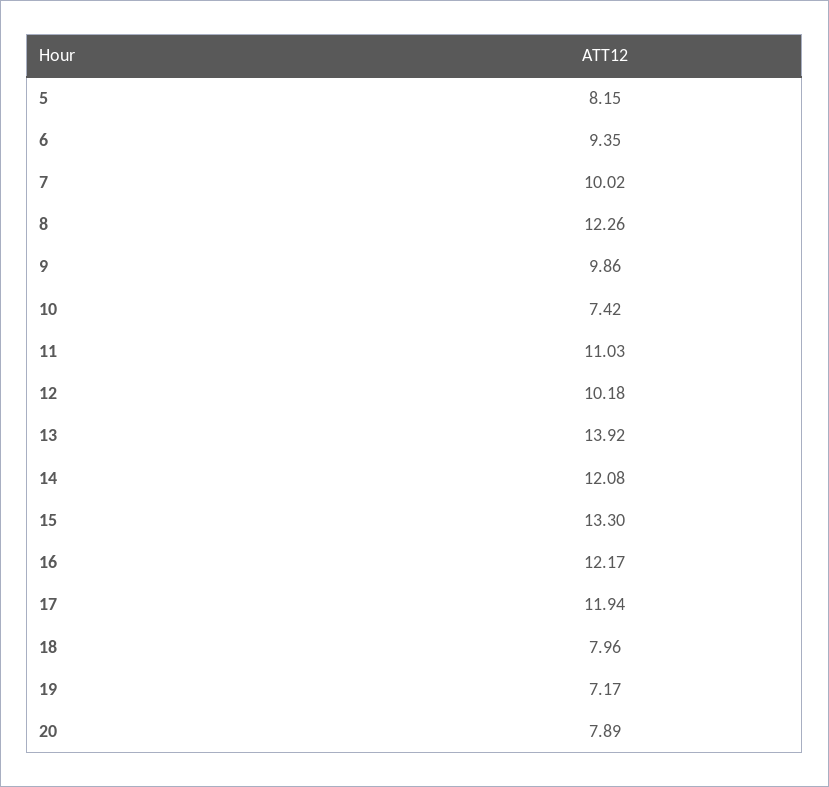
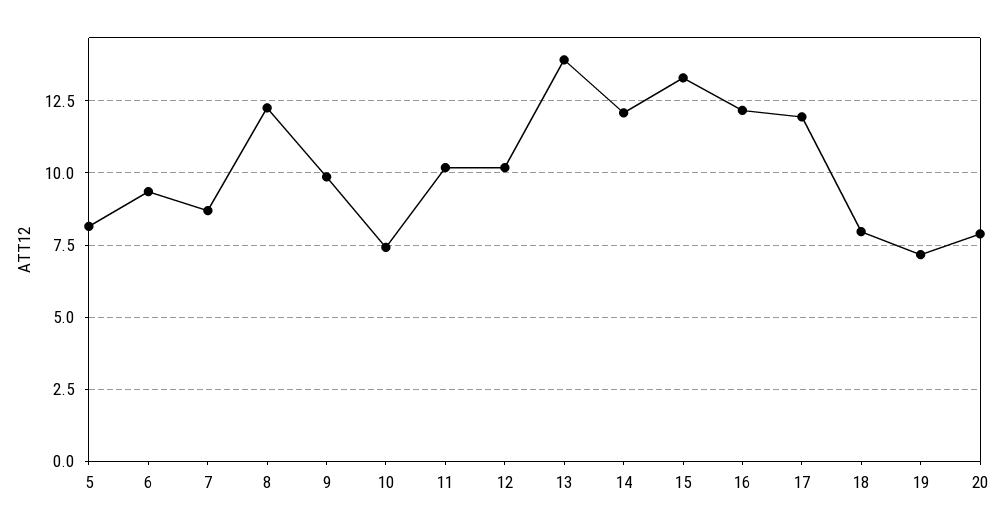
  {
    "5": 8.15,
    "6": 9.35,
-   "7": 10.02,
+   "7": 8.75,
    "8": 12.26,
    "9": 9.86,
    "10": 7.42,
-   "11": 11.03,
+   "11": 10.25,
    "12": 10.18,
    "13": 13.92,
    "14": 12.08,
    "15": 13.3,
    "16": 12.17,
    "17": 11.94,
    "18": 7.96,
    "19": 7.17,
    "20": 7.89
  }

